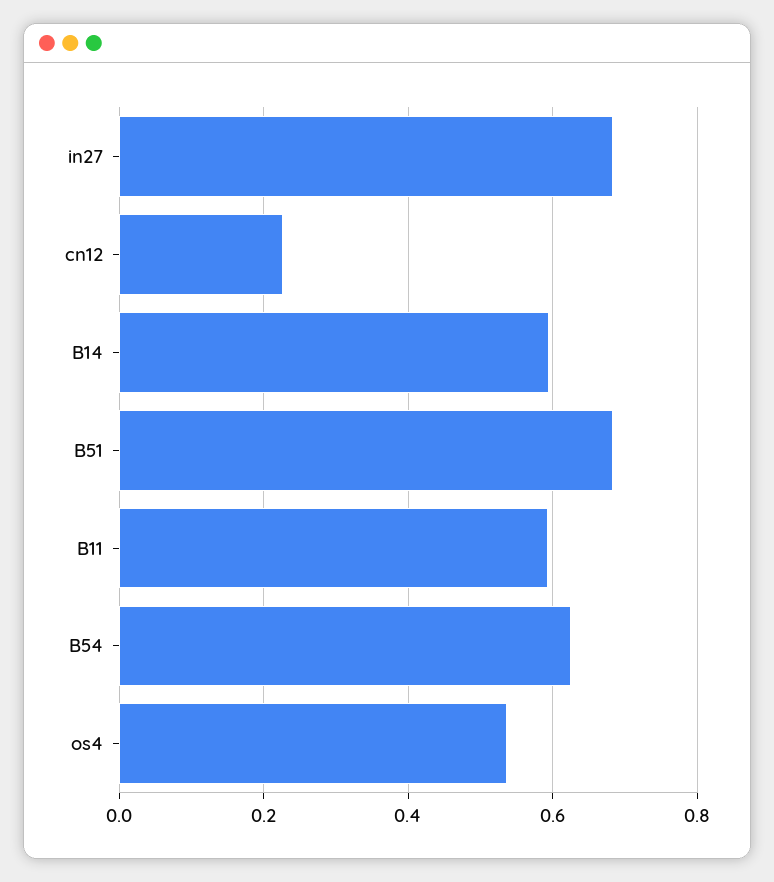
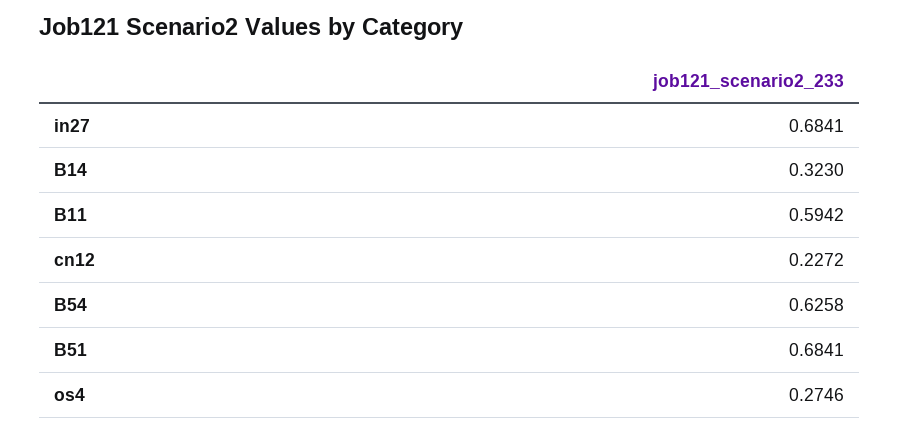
  {
    "in27": 0.6841,
    "cn12": 0.2272,
-   "B14": 0.6,
+   "B14": 0.323,
    "B51": 0.6841,
    "B11": 0.5942,
    "B54": 0.6258,
-   "os4": 0.54
+   "os4": 0.2746
  }

